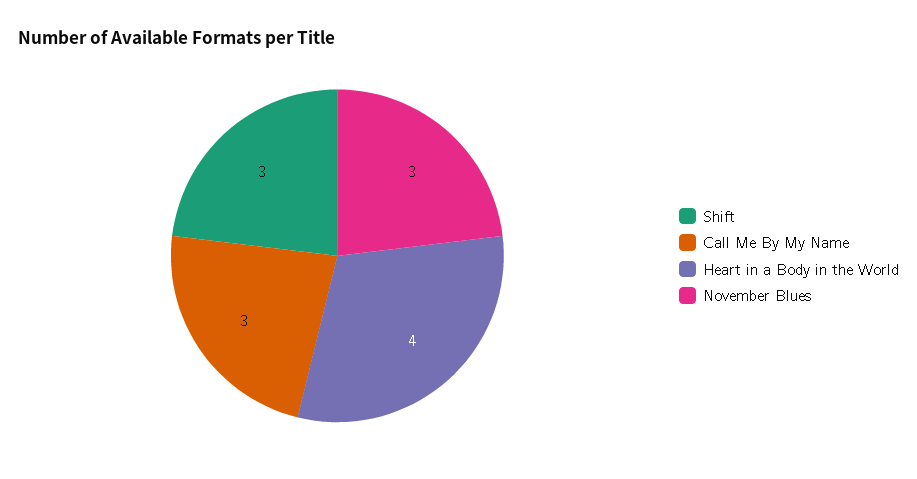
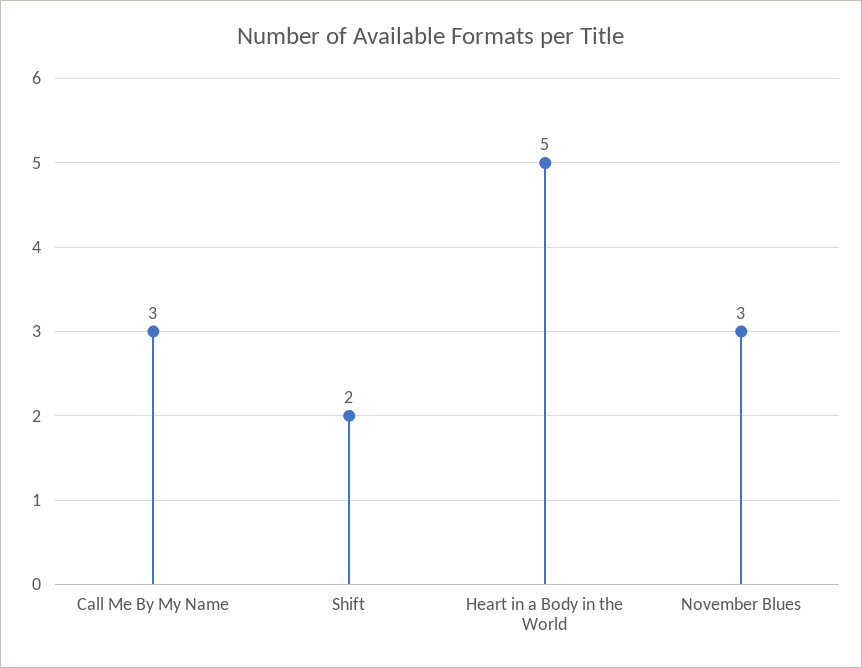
  {
-   "Shift": 3,
+   "Shift": 2,
    "Call Me By My Name": 3,
-   "Heart in a Body in the World": 4,
+   "Heart in a Body in the World": 5,
    "November Blues": 3
  }

